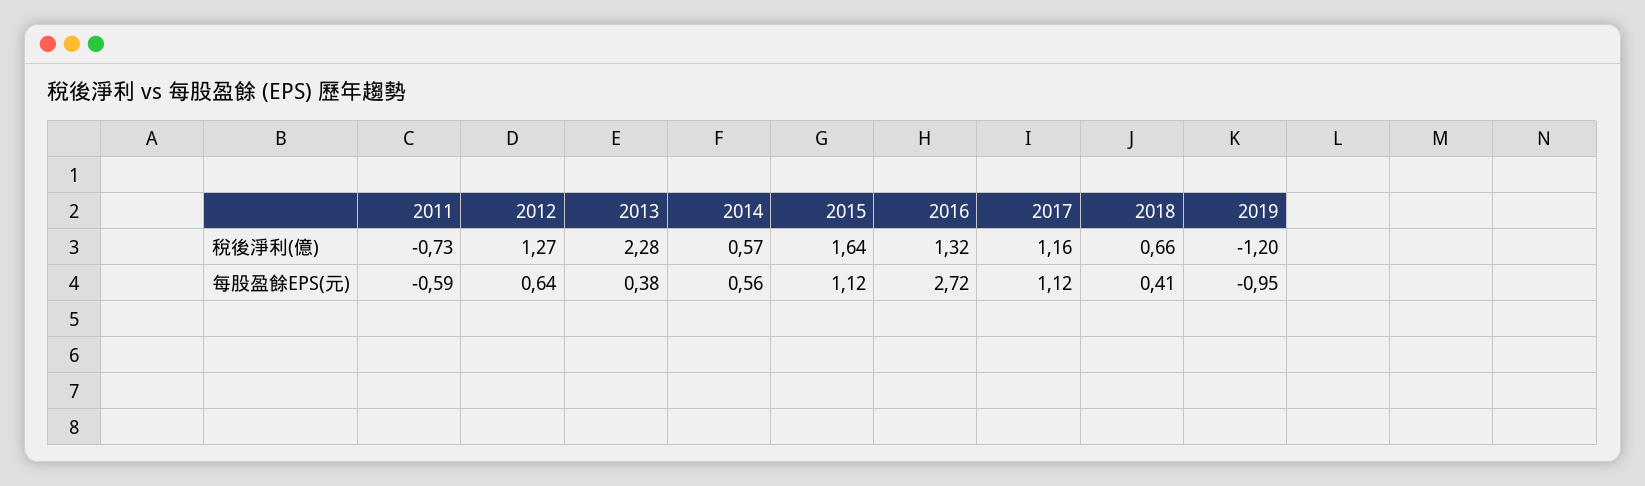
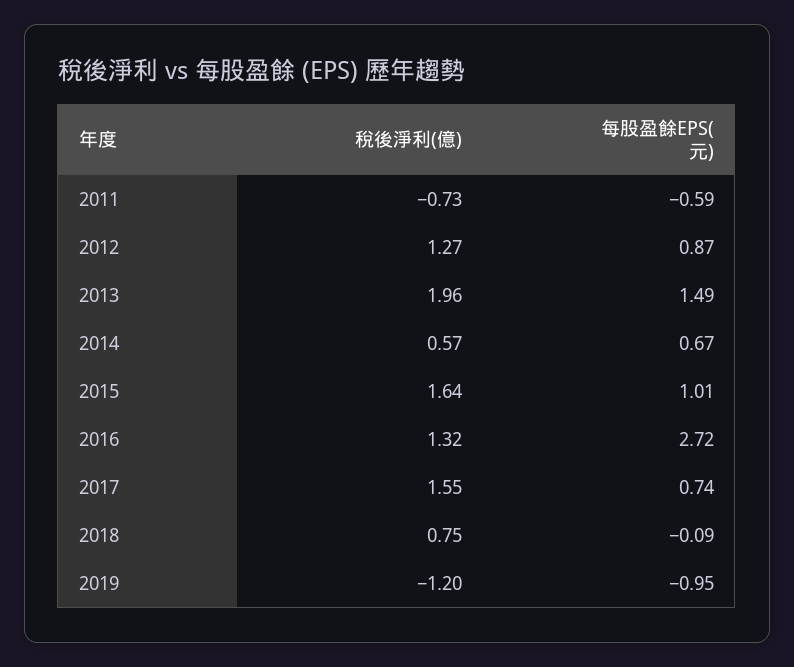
  {
    "2011": {
      "稅後淨利(億)": -0.73,
      "每股盈餘EPS(元)": -0.59
    },
    "2012": {
      "稅後淨利(億)": 1.27,
-     "每股盈餘EPS(元)": 0.64
+     "每股盈餘EPS(元)": 0.87
    },
    "2013": {
-     "稅後淨利(億)": 2.28,
+     "稅後淨利(億)": 1.96,
-     "每股盈餘EPS(元)": 0.38
+     "每股盈餘EPS(元)": 1.49
    },
    "2014": {
      "稅後淨利(億)": 0.57,
-     "每股盈餘EPS(元)": 0.56
+     "每股盈餘EPS(元)": 0.67
    },
    "2015": {
      "稅後淨利(億)": 1.64,
-     "每股盈餘EPS(元)": 1.12
+     "每股盈餘EPS(元)": 1.01
    },
    "2016": {
      "稅後淨利(億)": 1.32,
      "每股盈餘EPS(元)": 2.72
    },
    "2017": {
-     "稅後淨利(億)": 1.16,
+     "稅後淨利(億)": 1.55,
-     "每股盈餘EPS(元)": 1.12
+     "每股盈餘EPS(元)": 0.74
    },
    "2018": {
-     "稅後淨利(億)": 0.66,
+     "稅後淨利(億)": 0.75,
-     "每股盈餘EPS(元)": 0.41
+     "每股盈餘EPS(元)": -0.09
    },
    "2019": {
      "稅後淨利(億)": -1.2,
      "每股盈餘EPS(元)": -0.95
    }
  }

